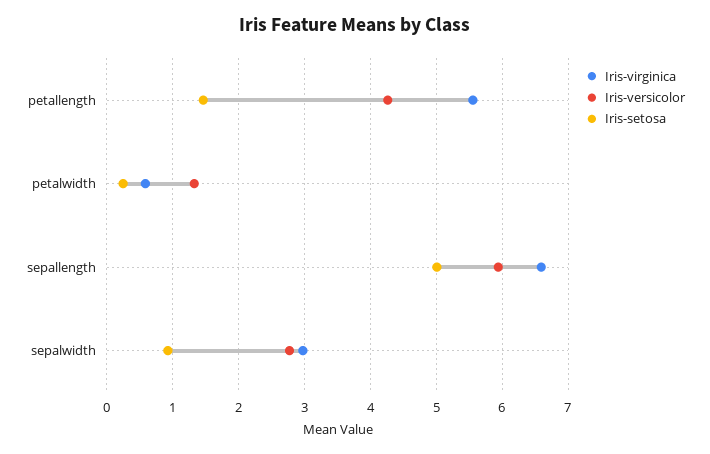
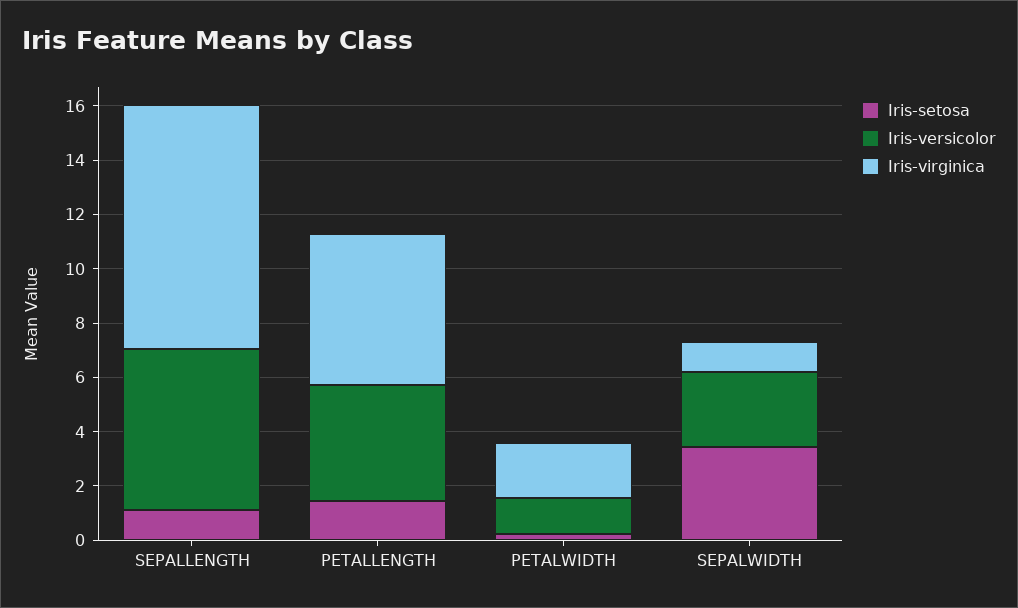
  {
    "Iris-virginica": {
      "petallength": 5.6,
-     "petalwidth": 0.6,
+     "petalwidth": 2,
-     "sepallength": 6.6,
+     "sepallength": 9,
-     "sepalwidth": 3
+     "sepalwidth": 1
    },
    "Iris-versicolor": {
      "petallength": 4.3,
      "petalwidth": 1.3,
      "sepallength": 5.9,
      "sepalwidth": 2.8
    },
    "Iris-setosa": {
      "petallength": 1.5,
      "petalwidth": 0.2,
-     "sepallength": 5,
+     "sepallength": 1,
-     "sepalwidth": 0.9
+     "sepalwidth": 3.5
    }
  }

